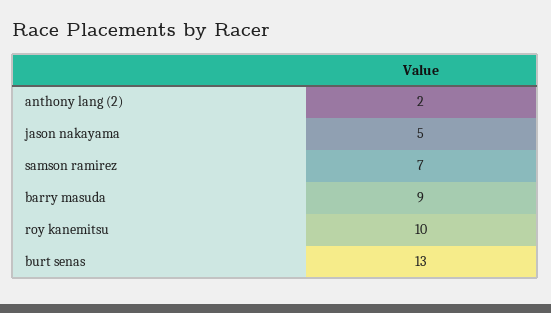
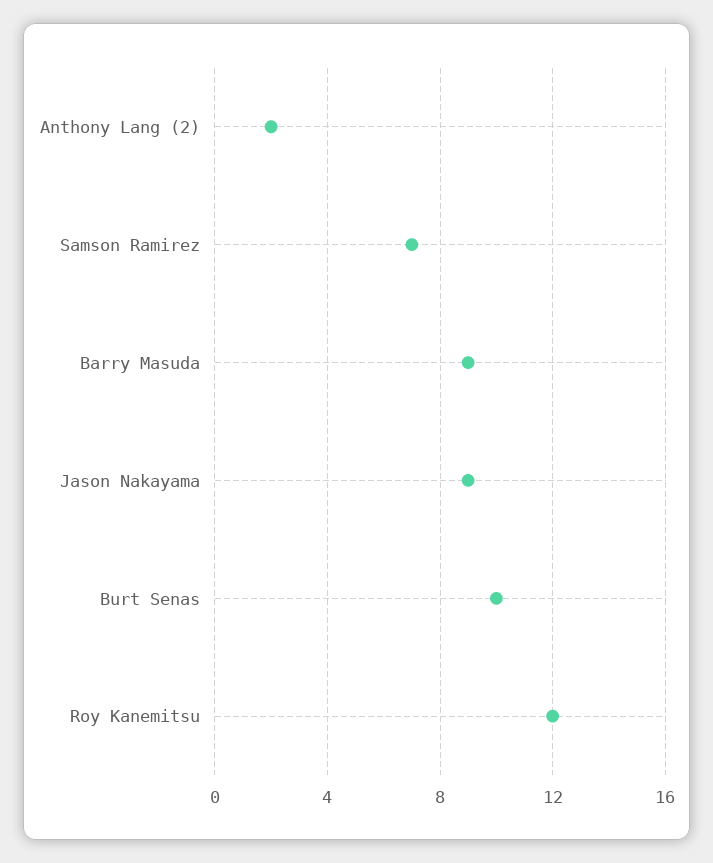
  {
    "anthony lang (2)": 2,
-   "jason nakayama": 5,
+   "jason nakayama": 9,
    "samson ramirez": 7,
    "barry masuda": 9,
-   "roy kanemitsu": 10,
+   "roy kanemitsu": 12,
-   "burt senas": 13
+   "burt senas": 10
  }

